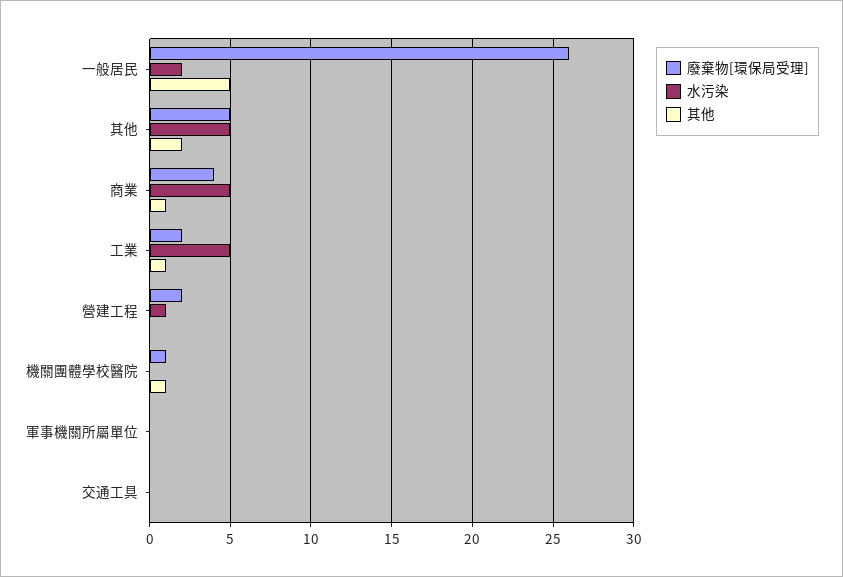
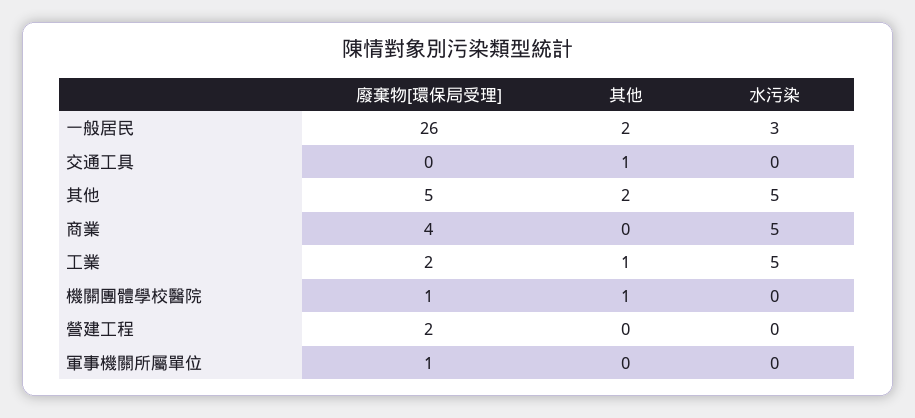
  {
    "廢棄物[環保局受理]": {
      "一般居民": 26,
      "其他": 5,
      "商業": 4,
      "工業": 2,
      "營建工程": 2,
      "機關團體學校醫院": 1,
-     "軍事機關所屬單位": 0,
+     "軍事機關所屬單位": 1,
      "交通工具": 0
    },
    "水污染": {
-     "一般居民": 2,
+     "一般居民": 3,
      "其他": 5,
      "商業": 5,
      "工業": 5,
-     "營建工程": 1,
+     "營建工程": 0,
      "機關團體學校醫院": 0,
      "軍事機關所屬單位": 0,
      "交通工具": 0
    },
    "其他": {
-     "一般居民": 5,
+     "一般居民": 2,
      "其他": 2,
-     "商業": 1,
+     "商業": 0,
      "工業": 1,
      "營建工程": 0,
      "機關團體學校醫院": 1,
      "軍事機關所屬單位": 0,
-     "交通工具": 0
+     "交通工具": 1
    }
  }

